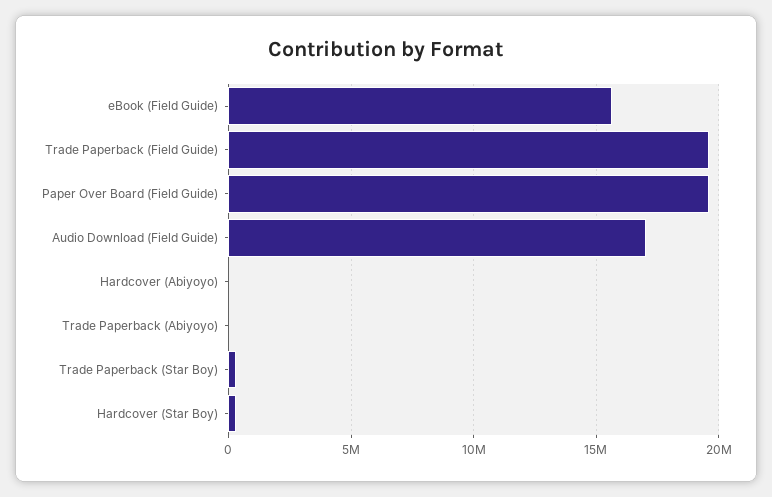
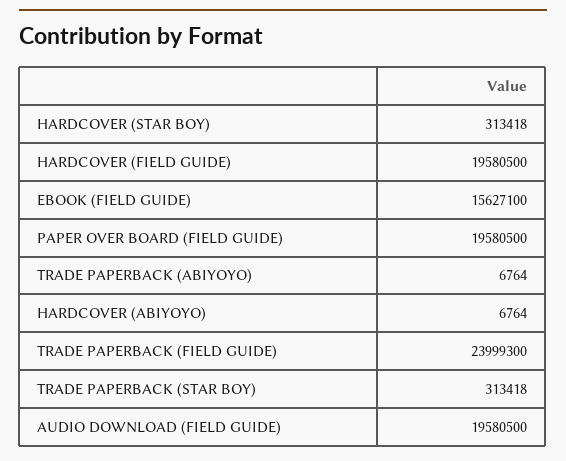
  {
    "eBook (Field Guide)": 15627100,
-   "Trade Paperback (Field Guide)": 19500000,
+   "Trade Paperback (Field Guide)": 23999300,
    "Paper Over Board (Field Guide)": 19580500,
-   "Audio Download (Field Guide)": 17000000,
+   "Audio Download (Field Guide)": 19580500,
    "Hardcover (Abiyoyo)": 6764,
    "Trade Paperback (Abiyoyo)": 6764,
    "Trade Paperback (Star Boy)": 313418,
-   "Hardcover (Star Boy)": 313418
+   "Hardcover (Star Boy)": 313418,
+   "HARDCOVER (FIELD GUIDE)": 19580500
  }

